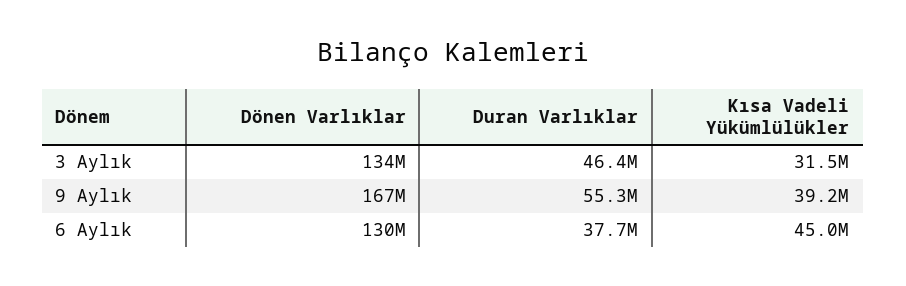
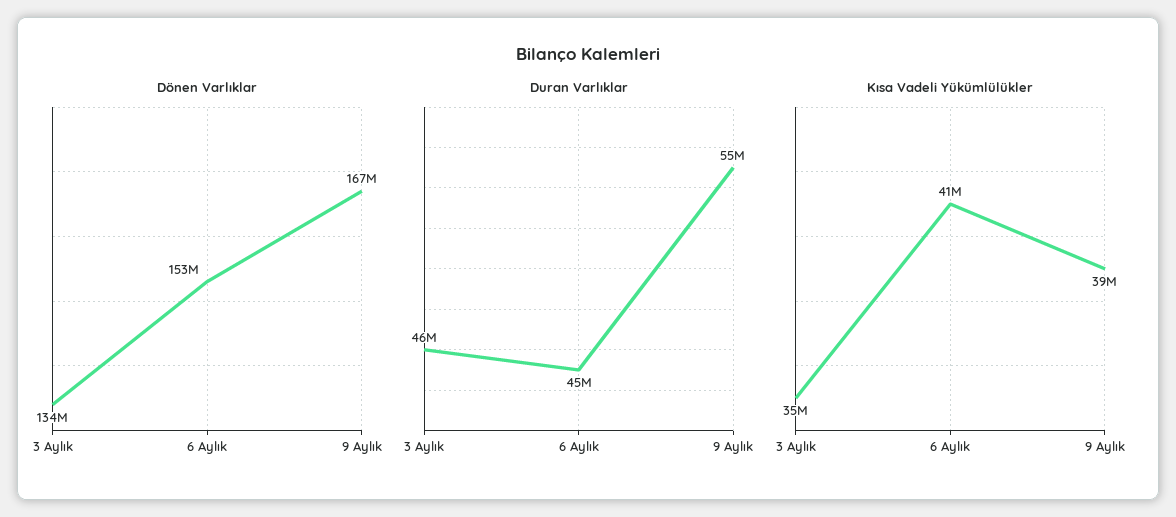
  {
    "Dönen Varlıklar": {
      "3 Aylık": 134000000,
      "9 Aylık": 167000000,
-     "6 Aylık": 130000000
+     "6 Aylık": 153000000
    },
    "Duran Varlıklar": {
      "3 Aylık": 46400000,
      "9 Aylık": 55300000,
-     "6 Aylık": 37700000
+     "6 Aylık": 45000000
    },
    "Kısa Vadeli Yükümlülükler": {
-     "3 Aylık": 31500000,
+     "3 Aylık": 35000000,
      "9 Aylık": 39200000,
-     "6 Aylık": 45000000
+     "6 Aylık": 41000000
    }
  }

